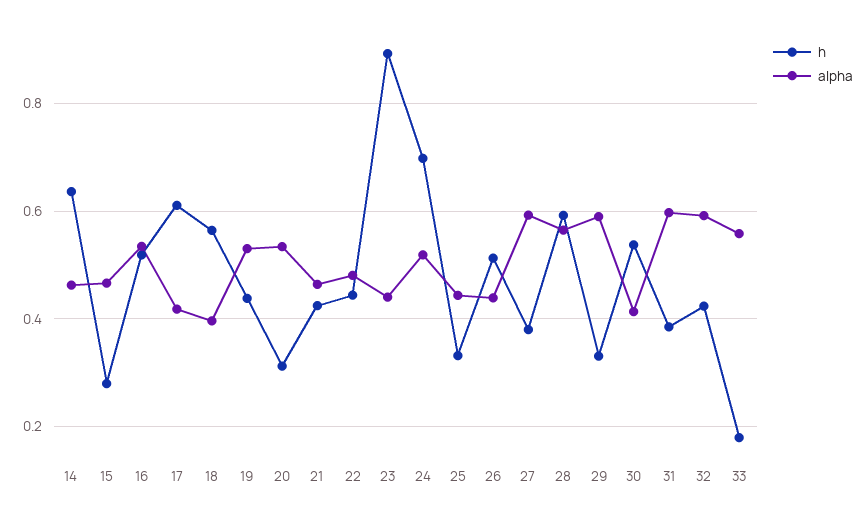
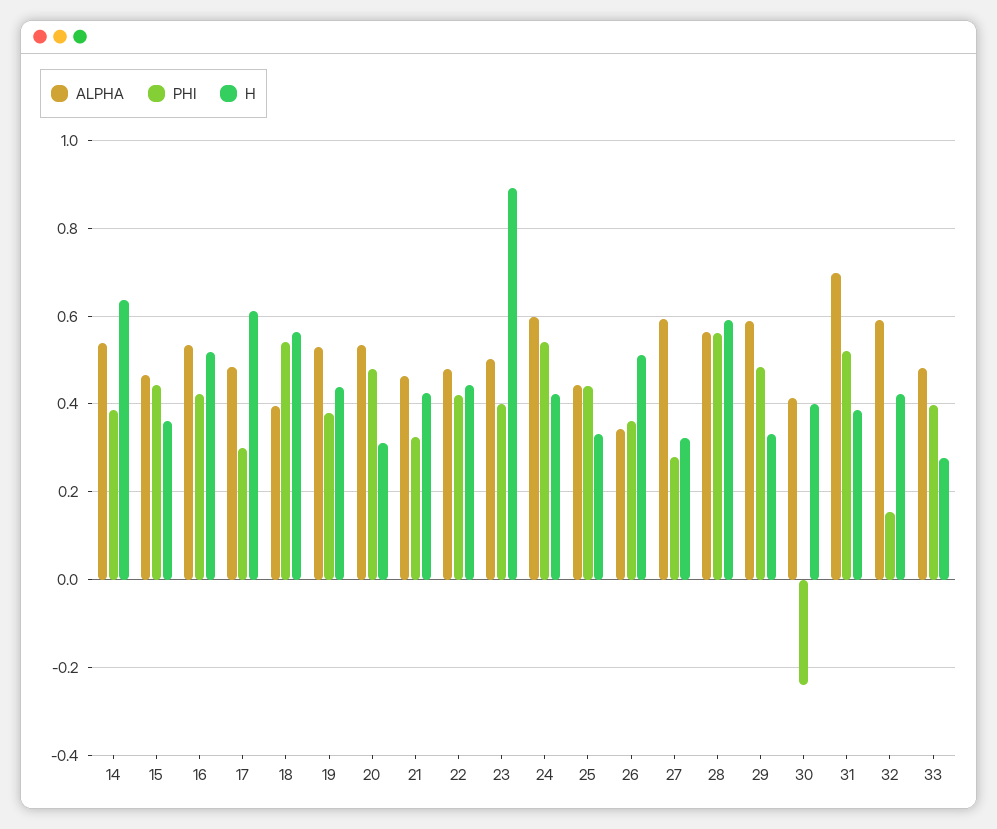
  {
    "h": {
      "14": 0.64,
-     "15": 0.28,
+     "15": 0.36,
      "16": 0.52,
      "17": 0.62,
      "18": 0.56,
      "19": 0.44,
      "20": 0.32,
      "21": 0.42,
      "22": 0.44,
      "23": 0.9,
-     "24": 0.7,
+     "24": 0.42,
      "25": 0.34,
      "26": 0.52,
-     "27": 0.38,
+     "27": 0.32,
      "28": 0.6,
      "29": 0.34,
-     "30": 0.54,
+     "30": 0.4,
      "31": 0.38,
      "32": 0.42,
-     "33": 0.18
+     "33": 0.28
    },
    "alpha": {
-     "14": 0.46,
+     "14": 0.54,
      "15": 0.46,
      "16": 0.54,
-     "17": 0.42,
+     "17": 0.48,
      "18": 0.4,
      "19": 0.54,
      "20": 0.54,
      "21": 0.46,
      "22": 0.48,
-     "23": 0.44,
+     "23": 0.5,
-     "24": 0.52,
+     "24": 0.6,
      "25": 0.44,
-     "26": 0.44,
+     "26": 0.34,
      "27": 0.6,
      "28": 0.56,
      "29": 0.58,
      "30": 0.42,
-     "31": 0.6,
+     "31": 0.7,
      "32": 0.6,
-     "33": 0.56
+     "33": 0.48
-   }
+   },
+   "PHI": {
+     "14": 0.38,
+     "15": 0.44,
+     "16": 0.42,
+     "17": 0.3,
+     "18": 0.54,
+     "19": 0.38,
+     "20": 0.48,
+     "21": 0.32,
+     "22": 0.42,
+     "23": 0.4,
+     "24": 0.54,
+     "25": 0.44,
+     "26": 0.36,
+     "27": 0.28,
+     "28": 0.56,
+     "29": 0.48,
+     "30": -0.24,
+     "31": 0.52,
+     "32": 0.16,
+     "33": 0.4
+   }
  }

